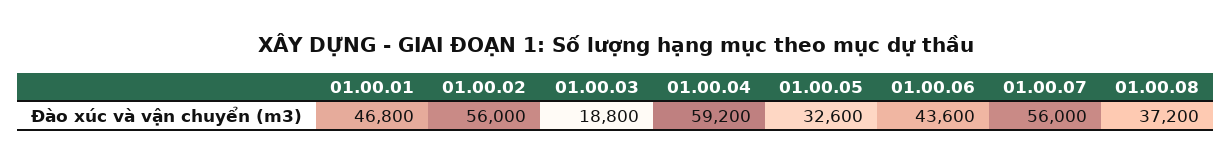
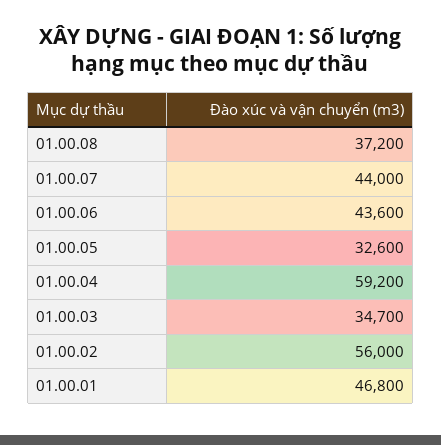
  {
    "01.00.01": 46800,
    "01.00.02": 56000,
-   "01.00.03": 18800,
+   "01.00.03": 34700,
    "01.00.04": 59200,
    "01.00.05": 32600,
    "01.00.06": 43600,
-   "01.00.07": 56000,
+   "01.00.07": 44000,
    "01.00.08": 37200
  }

